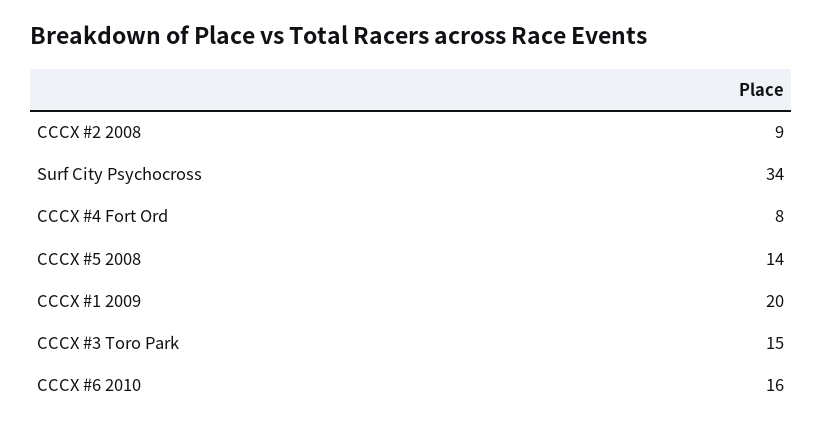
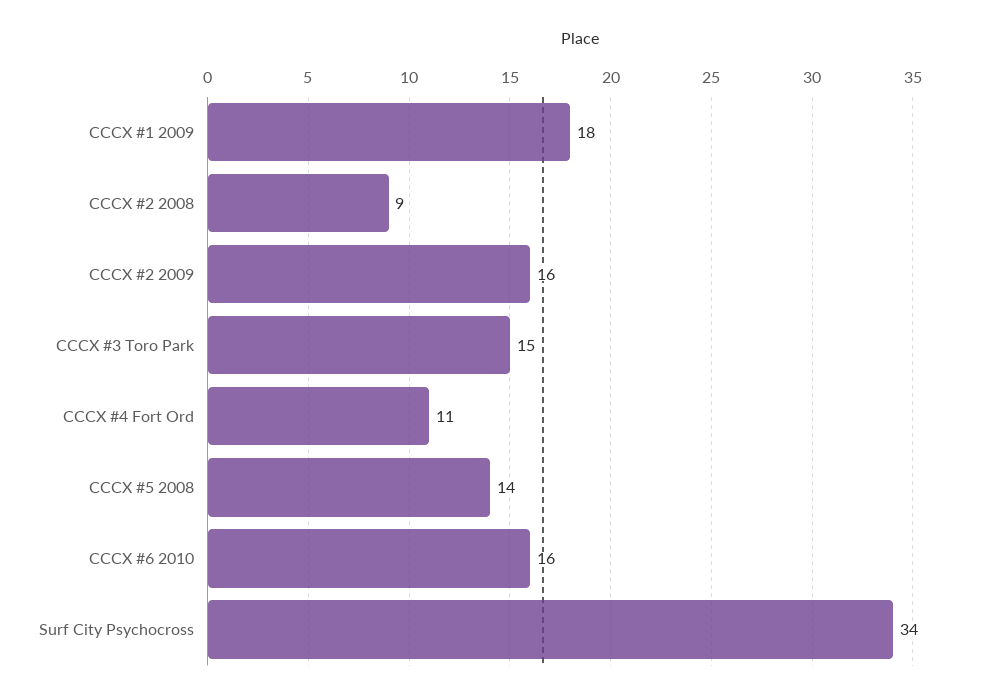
  {
    "CCCX #2 2008": 9,
    "Surf City Psychocross": 34,
-   "CCCX #4 Fort Ord": 8,
+   "CCCX #4 Fort Ord": 11,
    "CCCX #5 2008": 14,
-   "CCCX #1 2009": 20,
+   "CCCX #1 2009": 18,
    "CCCX #3 Toro Park": 15,
-   "CCCX #6 2010": 16
+   "CCCX #6 2010": 16,
+   "CCCX #2 2009": 16
  }

